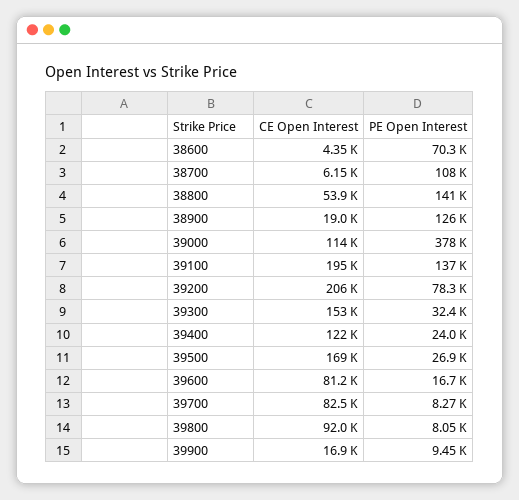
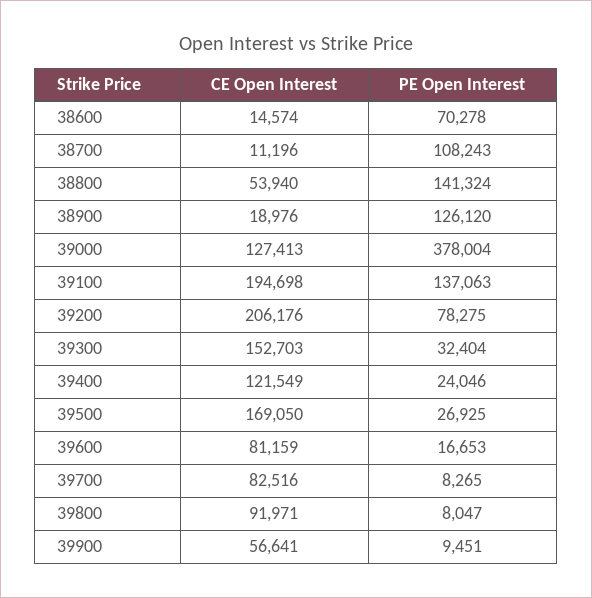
  {
    "CE Open Interest": {
-     "38600": 4350,
+     "38600": 14574,
-     "38700": 6150,
+     "38700": 11196,
      "38800": 53940,
      "38900": 18976,
-     "39000": 114000,
+     "39000": 127413,
      "39100": 194698,
      "39200": 206176,
      "39300": 152703,
      "39400": 121549,
      "39500": 169050,
      "39600": 81159,
      "39700": 82516,
      "39800": 91971,
-     "39900": 16900
+     "39900": 56641
    },
    "PE Open Interest": {
      "38600": 70278,
      "38700": 108243,
      "38800": 141324,
      "38900": 126120,
      "39000": 378004,
      "39100": 137063,
      "39200": 78275,
      "39300": 32404,
      "39400": 24046,
      "39500": 26925,
      "39600": 16653,
      "39700": 8265,
      "39800": 8047,
      "39900": 9451
    }
  }

